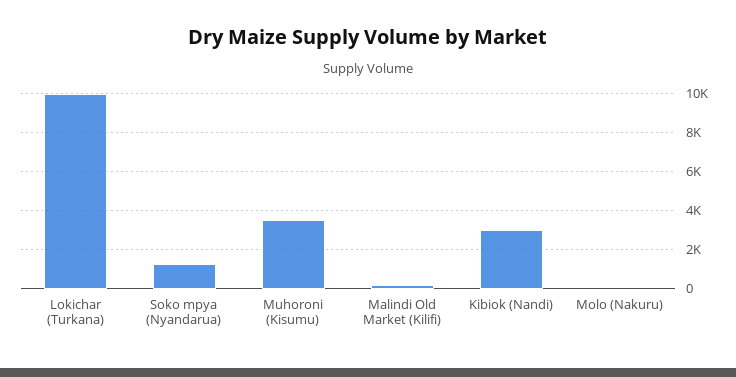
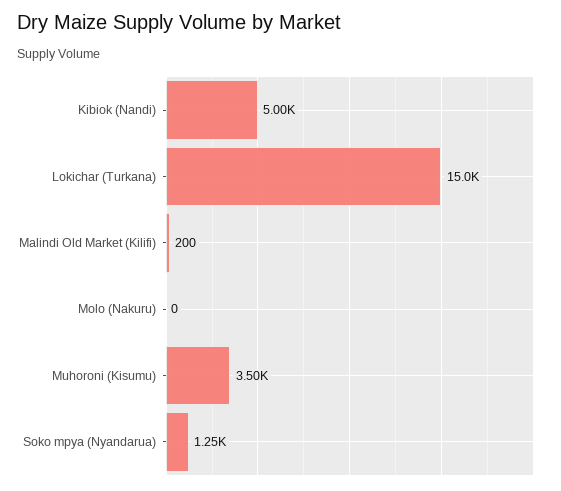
  {
-   "Lokichar (Turkana)": 10000,
+   "Lokichar (Turkana)": 15000,
    "Soko mpya (Nyandarua)": 1250,
    "Muhoroni (Kisumu)": 3500,
    "Malindi Old Market (Kilifi)": 200,
-   "Kibiok (Nandi)": 3000,
+   "Kibiok (Nandi)": 5000,
    "Molo (Nakuru)": 0
  }

